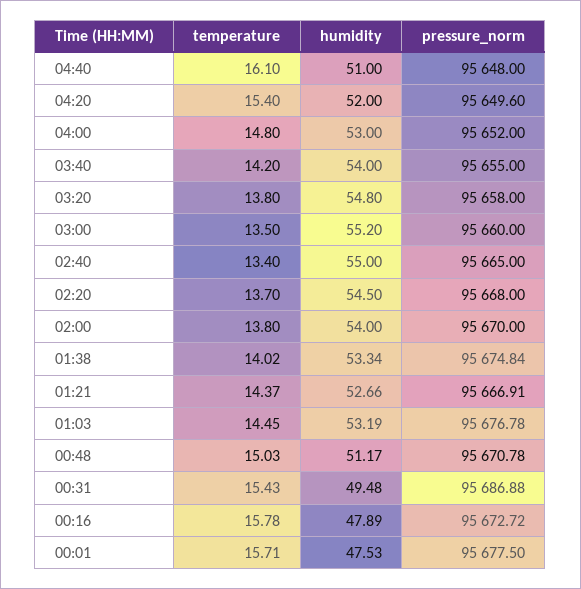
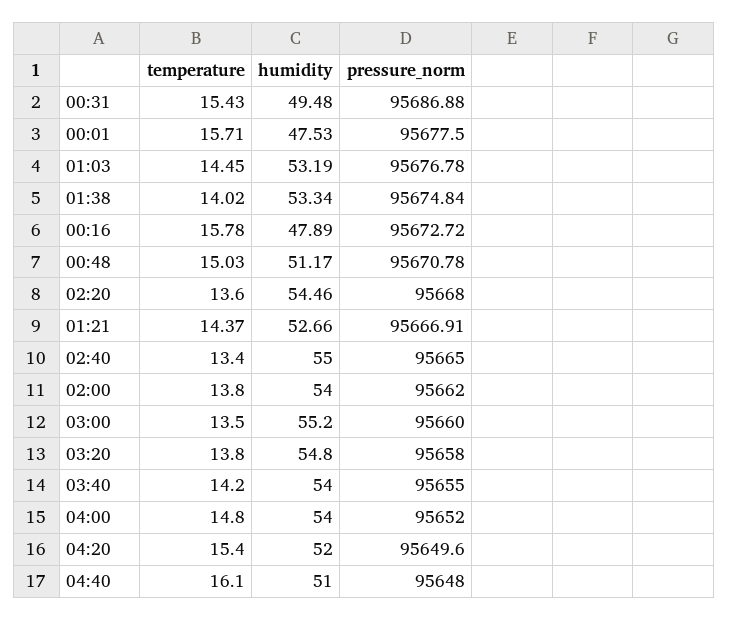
  {
    "temperature": {
      "04:40": 16.1,
      "04:20": 15.4,
      "04:00": 14.8,
      "03:40": 14.2,
      "03:20": 13.8,
      "03:00": 13.5,
      "02:40": 13.4,
-     "02:20": 13.7,
+     "02:20": 13.6,
      "02:00": 13.8,
      "01:38": 14.02,
      "01:21": 14.37,
      "01:03": 14.45,
      "00:48": 15.03,
      "00:31": 15.43,
      "00:16": 15.78,
      "00:01": 15.71
    },
    "humidity": {
      "04:40": 51,
      "04:20": 52,
-     "04:00": 53,
+     "04:00": 54,
      "03:40": 54,
      "03:20": 54.8,
      "03:00": 55.2,
      "02:40": 55,
-     "02:20": 54.5,
+     "02:20": 54.46,
      "02:00": 54,
      "01:38": 53.34,
      "01:21": 52.66,
      "01:03": 53.19,
      "00:48": 51.17,
      "00:31": 49.48,
      "00:16": 47.89,
      "00:01": 47.53
    },
    "pressure_norm": {
      "04:40": 95648,
      "04:20": 95649.6,
      "04:00": 95652,
      "03:40": 95655,
      "03:20": 95658,
      "03:00": 95660,
      "02:40": 95665,
      "02:20": 95668,
-     "02:00": 95670,
+     "02:00": 95662,
      "01:38": 95674.84,
      "01:21": 95666.91,
      "01:03": 95676.78,
      "00:48": 95670.78,
      "00:31": 95686.88,
      "00:16": 95672.72,
      "00:01": 95677.5
    }
  }

